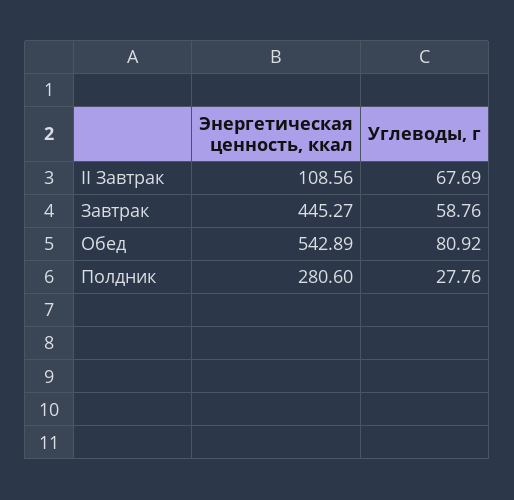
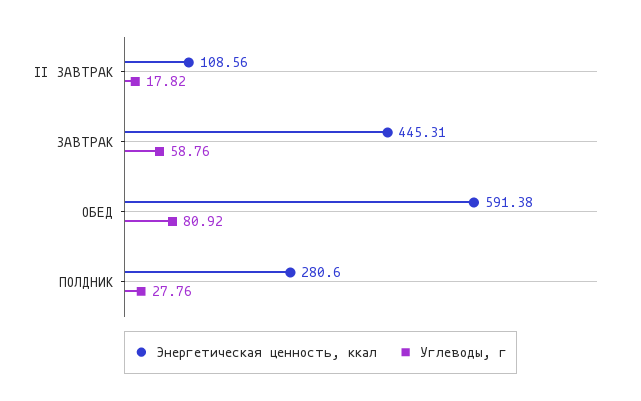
  {
    "Энергетическая ценность, ккал": {
      "II Завтрак": 108.56,
-     "Завтрак": 445.27,
+     "Завтрак": 445.31,
-     "Обед": 542.89,
+     "Обед": 591.38,
      "Полдник": 280.6
    },
    "Углеводы, г": {
-     "II Завтрак": 67.69,
+     "II Завтрак": 17.82,
      "Завтрак": 58.76,
      "Обед": 80.92,
      "Полдник": 27.76
    }
  }

